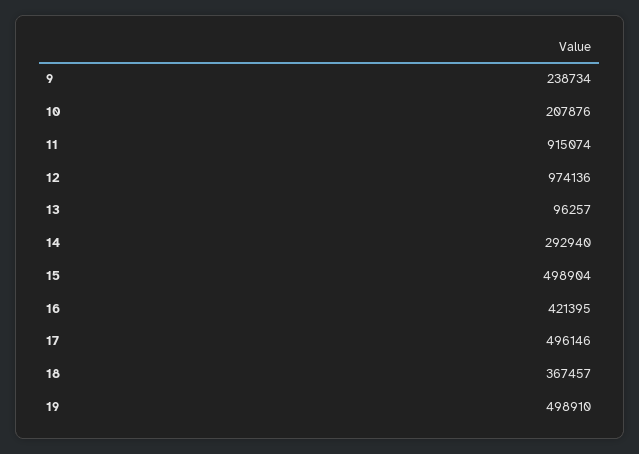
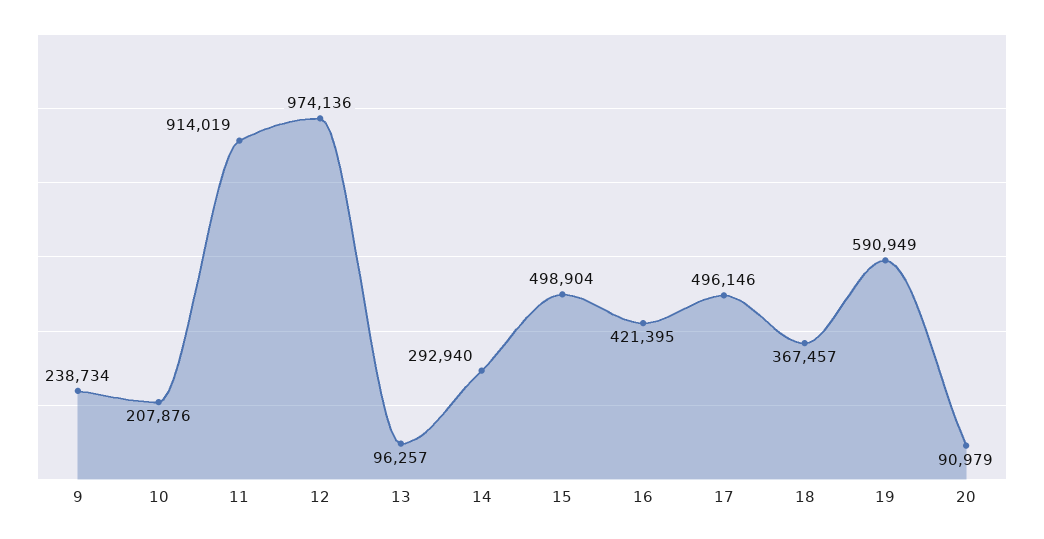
  {
    "9": 238734,
    "10": 207876,
-   "11": 915074,
+   "11": 914019,
    "12": 974136,
    "13": 96257,
    "14": 292940,
    "15": 498904,
    "16": 421395,
    "17": 496146,
    "18": 367457,
-   "19": 498910
+   "19": 590949,
+   "20": 90979
  }

